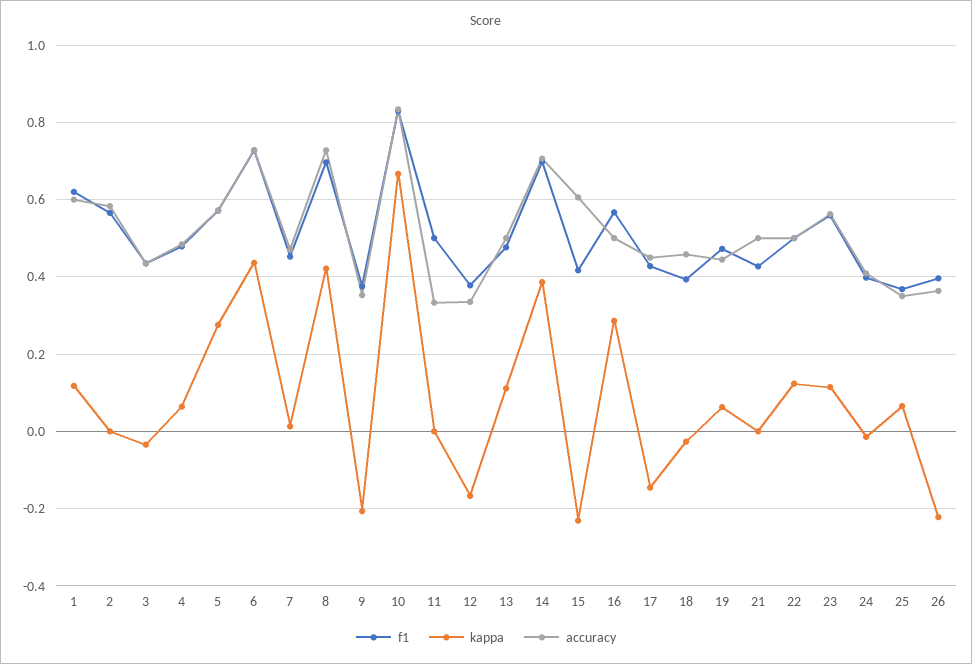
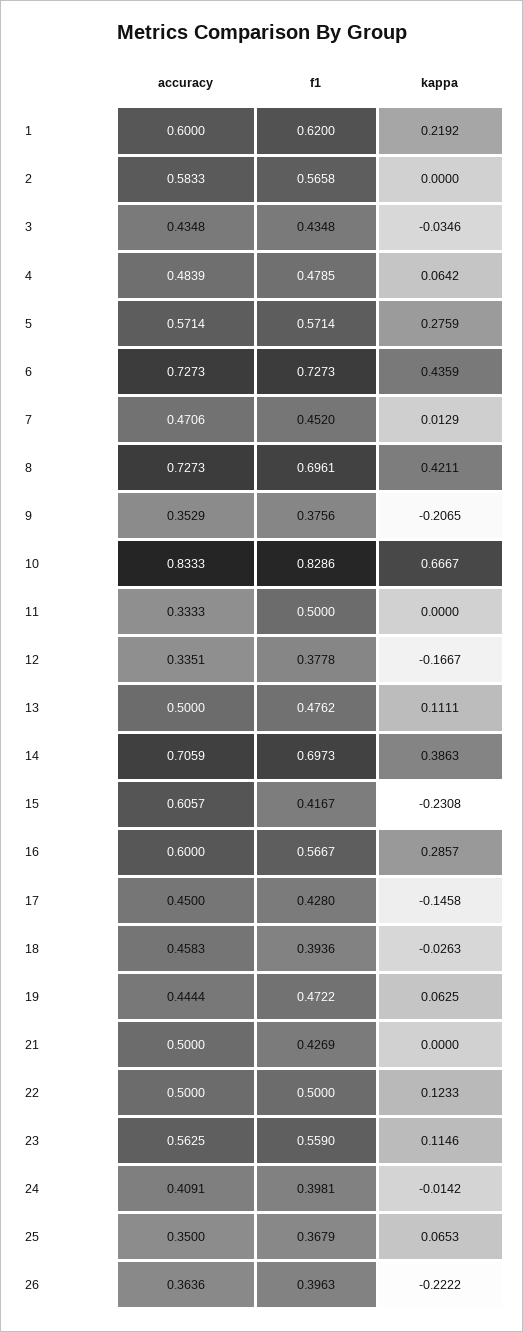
  {
    "f1": {
      "1": 0.62,
      "2": 0.5658,
      "3": 0.4348,
      "4": 0.4785,
      "5": 0.5714,
      "6": 0.7273,
      "7": 0.452,
      "8": 0.6961,
      "9": 0.3756,
      "10": 0.8286,
      "11": 0.5,
      "12": 0.3778,
      "13": 0.4762,
      "14": 0.6973,
      "15": 0.4167,
      "16": 0.5667,
      "17": 0.428,
      "18": 0.3936,
      "19": 0.4722,
      "21": 0.4269,
      "22": 0.5,
      "23": 0.559,
      "24": 0.3981,
      "25": 0.3679,
      "26": 0.3963
    },
    "kappa": {
-     "1": 0.12,
+     "1": 0.2192,
      "2": 0,
      "3": -0.0346,
      "4": 0.0642,
      "5": 0.2759,
      "6": 0.4359,
      "7": 0.0129,
      "8": 0.4211,
      "9": -0.2065,
      "10": 0.6667,
      "11": 0,
      "12": -0.1667,
      "13": 0.1111,
      "14": 0.3863,
      "15": -0.2308,
      "16": 0.2857,
      "17": -0.1458,
      "18": -0.0263,
      "19": 0.0625,
      "21": 0,
      "22": 0.1233,
      "23": 0.1146,
      "24": -0.0142,
      "25": 0.0653,
      "26": -0.2222
    },
    "accuracy": {
      "1": 0.6,
      "2": 0.5833,
      "3": 0.4348,
      "4": 0.4839,
      "5": 0.5714,
      "6": 0.7273,
      "7": 0.4706,
      "8": 0.7273,
      "9": 0.3529,
      "10": 0.8333,
      "11": 0.3333,
      "12": 0.3351,
      "13": 0.5,
      "14": 0.7059,
      "15": 0.6057,
-     "16": 0.5,
+     "16": 0.6,
      "17": 0.45,
      "18": 0.4583,
      "19": 0.4444,
      "21": 0.5,
      "22": 0.5,
      "23": 0.5625,
      "24": 0.4091,
      "25": 0.35,
      "26": 0.3636
    }
  }

